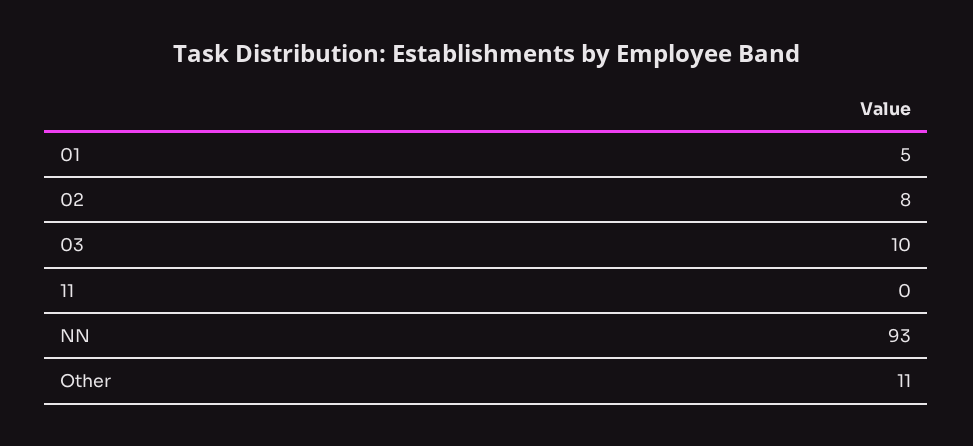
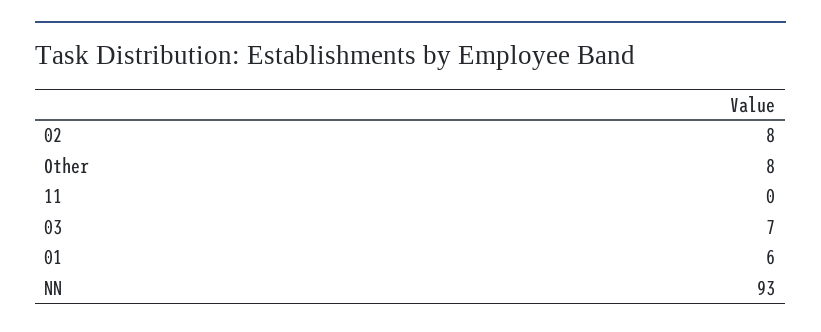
  {
-   "01": 5,
+   "01": 6,
    "02": 8,
-   "03": 10,
+   "03": 7,
    "11": 0,
    "NN": 93,
-   "Other": 11
+   "Other": 8
  }

